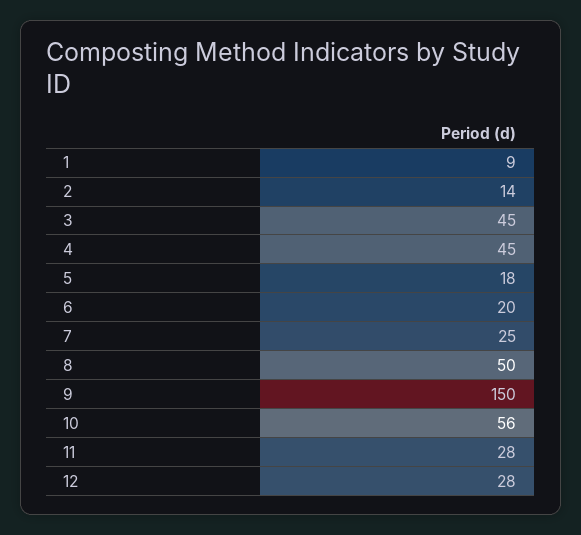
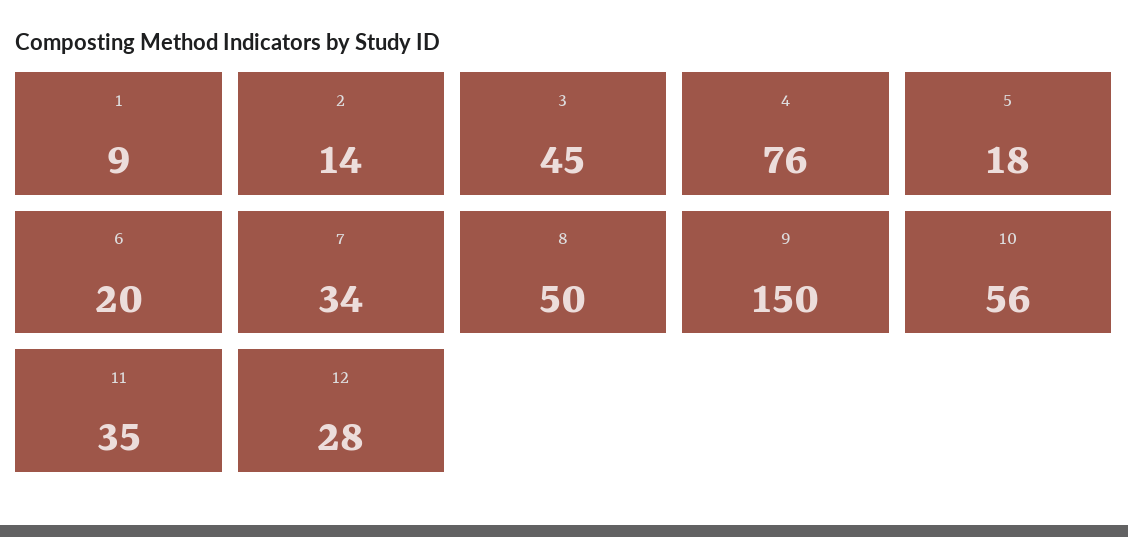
  {
    "1": 9,
    "2": 14,
    "3": 45,
-   "4": 45,
+   "4": 76,
    "5": 18,
    "6": 20,
-   "7": 25,
+   "7": 34,
    "8": 50,
    "9": 150,
    "10": 56,
-   "11": 28,
+   "11": 35,
    "12": 28
  }

